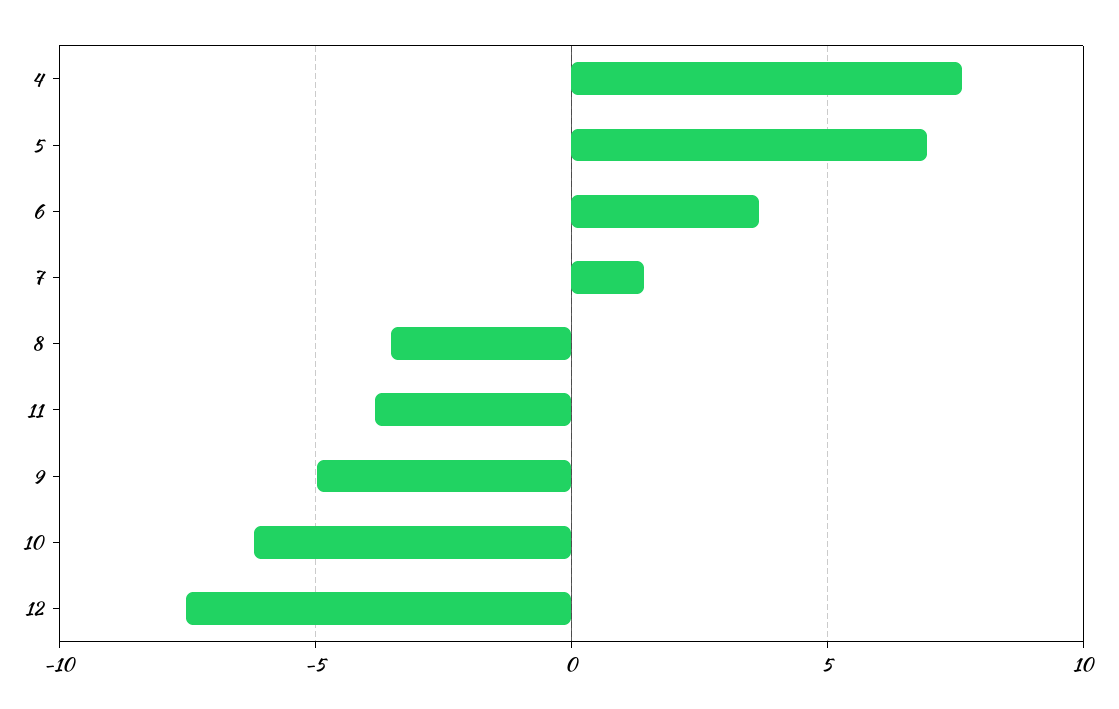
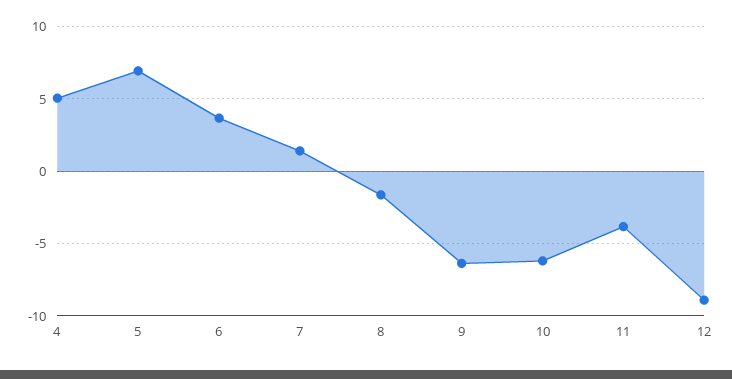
  {
-   "4": 7.5,
+   "4": 5,
    "5": 7,
    "6": 3.5,
    "7": 1.5,
-   "8": -3.5,
+   "8": -1.5,
    "11": -4,
-   "9": -5,
+   "9": -6.5,
    "10": -6,
-   "12": -7.5
+   "12": -9
  }

